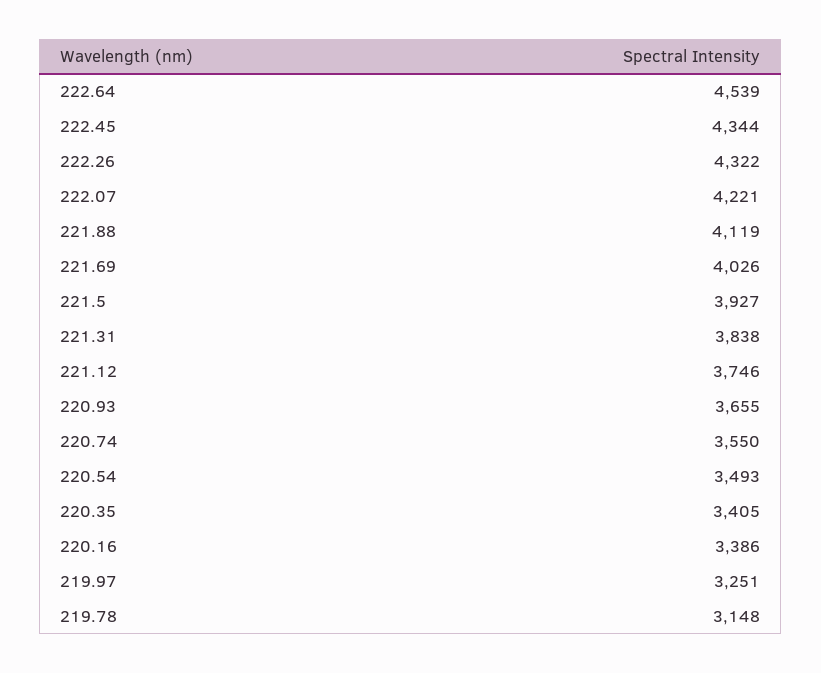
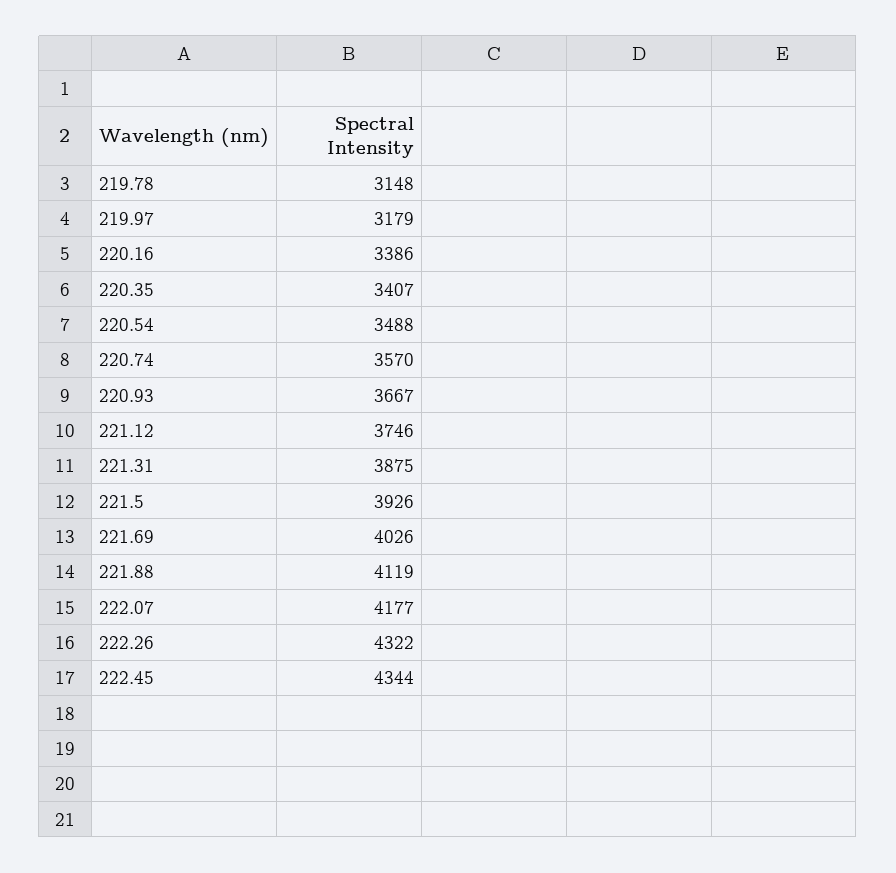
  {
-   "222.64": 4539,
    "222.45": 4344,
    "222.26": 4322,
-   "222.07": 4221,
+   "222.07": 4177,
    "221.88": 4119,
    "221.69": 4026,
-   "221.5": 3927,
+   "221.5": 3926,
-   "221.31": 3838,
+   "221.31": 3875,
    "221.12": 3746,
-   "220.93": 3655,
+   "220.93": 3667,
-   "220.74": 3550,
+   "220.74": 3570,
-   "220.54": 3493,
+   "220.54": 3488,
-   "220.35": 3405,
+   "220.35": 3407,
    "220.16": 3386,
-   "219.97": 3251,
+   "219.97": 3179,
    "219.78": 3148
  }

